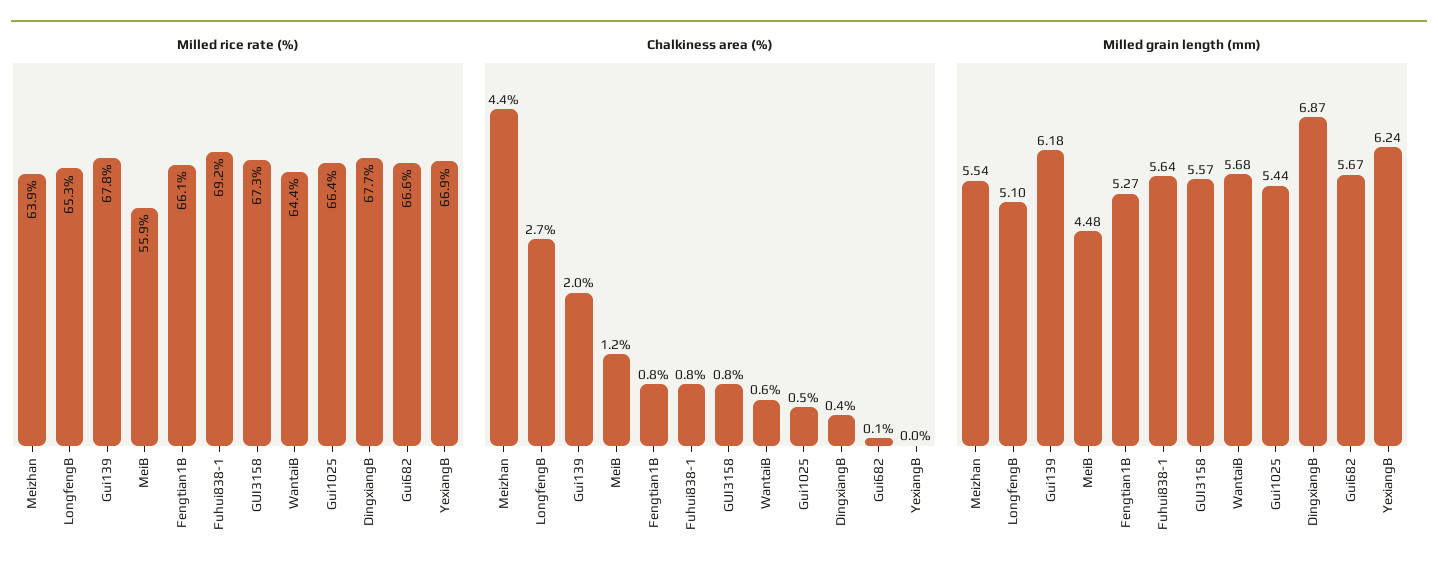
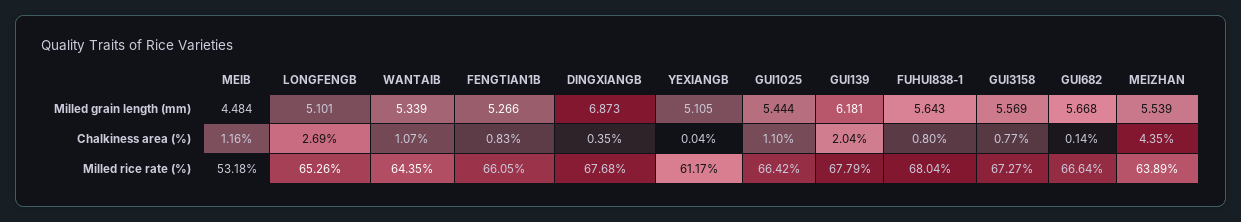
  {
    "Milled rice rate (%)": {
      "Meizhan": 63.89,
      "LongfengB": 65.26,
      "Gui139": 67.79,
-     "MeiB": 55.9,
+     "MeiB": 53.18,
      "Fengtian1B": 66.05,
-     "Fuhui838-1": 69.2,
+     "Fuhui838-1": 68.04,
      "GUI3158": 67.27,
      "WantaiB": 64.35,
      "Gui1025": 66.42,
      "DingxiangB": 67.68,
      "Gui682": 66.64,
-     "YexiangB": 66.9
+     "YexiangB": 61.17
    },
    "Chalkiness area (%)": {
      "Meizhan": 4.35,
      "LongfengB": 2.69,
      "Gui139": 2.04,
      "MeiB": 1.16,
      "Fengtian1B": 0.83,
      "Fuhui838-1": 0.8,
      "GUI3158": 0.77,
-     "WantaiB": 0.6,
+     "WantaiB": 1.07,
-     "Gui1025": 0.5,
+     "Gui1025": 1.1,
      "DingxiangB": 0.35,
      "Gui682": 0.14,
      "YexiangB": 0.04
    },
    "Milled grain length (mm)": {
      "Meizhan": 5.539,
      "LongfengB": 5.101,
      "Gui139": 6.181,
      "MeiB": 4.484,
      "Fengtian1B": 5.266,
      "Fuhui838-1": 5.643,
      "GUI3158": 5.569,
-     "WantaiB": 5.68,
+     "WantaiB": 5.339,
      "Gui1025": 5.444,
      "DingxiangB": 6.873,
      "Gui682": 5.668,
-     "YexiangB": 6.24
+     "YexiangB": 5.105
    }
  }

